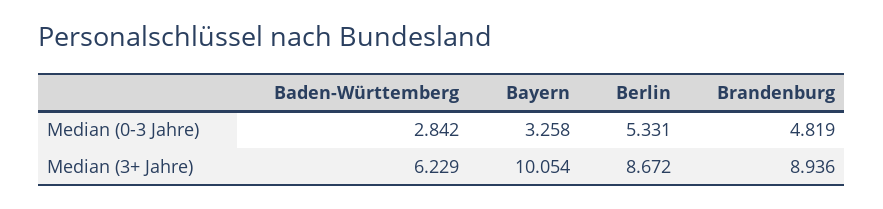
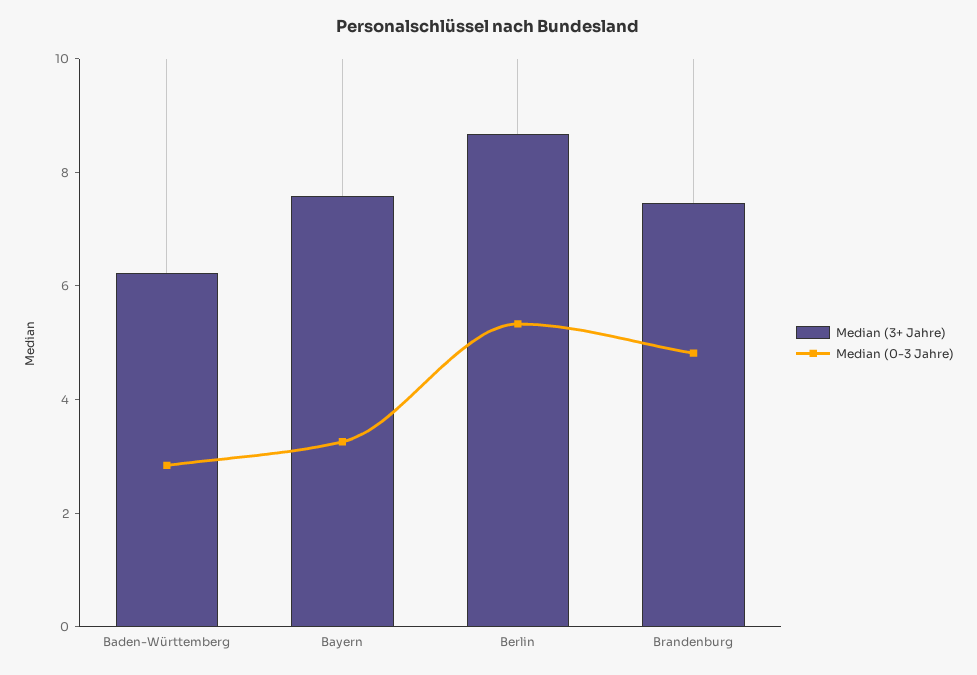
  {
    "Median (0-3 Jahre)": {
      "Baden-Württemberg": 2.842,
      "Bayern": 3.258,
      "Berlin": 5.331,
      "Brandenburg": 4.819
    },
    "Median (3+ Jahre)": {
      "Baden-Württemberg": 6.229,
-     "Bayern": 10.054,
+     "Bayern": 7.5,
      "Berlin": 8.672,
-     "Brandenburg": 8.936
+     "Brandenburg": 7.5
    }
  }

